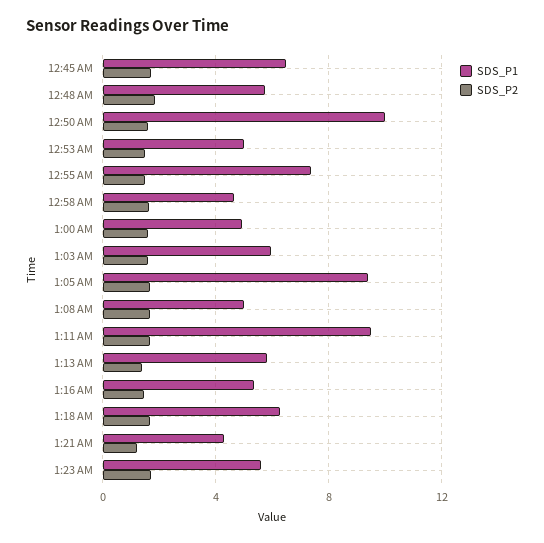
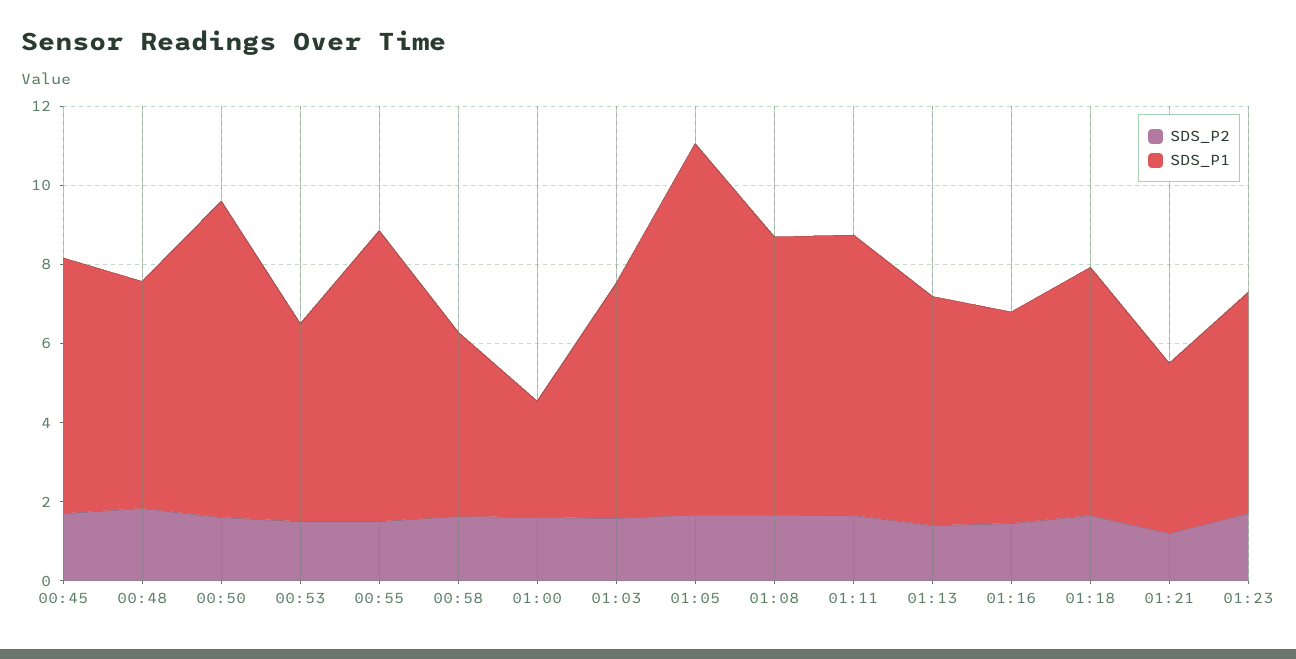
  {
    "SDS_P1": {
      "12:45 AM": 6.5,
      "12:48 AM": 6,
-     "12:50 AM": 10,
+     "12:50 AM": 8,
      "12:53 AM": 5,
      "12:55 AM": 7.5,
      "12:58 AM": 4.5,
-     "1:00 AM": 5,
+     "1:00 AM": 3,
      "1:03 AM": 6,
      "1:05 AM": 9.5,
-     "1:08 AM": 5,
+     "1:08 AM": 7,
-     "1:11 AM": 9.5,
+     "1:11 AM": 7,
      "1:13 AM": 6,
      "1:16 AM": 5.5,
      "1:18 AM": 6.5,
      "1:21 AM": 4.5,
      "1:23 AM": 5.5
    },
    "SDS_P2": {
      "12:45 AM": 1.5,
      "12:48 AM": 2,
      "12:50 AM": 1.5,
      "12:53 AM": 1.5,
      "12:55 AM": 1.5,
      "12:58 AM": 1.5,
      "1:00 AM": 1.5,
      "1:03 AM": 1.5,
      "1:05 AM": 1.5,
      "1:08 AM": 1.5,
      "1:11 AM": 1.5,
      "1:13 AM": 1.5,
      "1:16 AM": 1.5,
      "1:18 AM": 1.5,
      "1:21 AM": 1,
      "1:23 AM": 1.5
    }
  }

